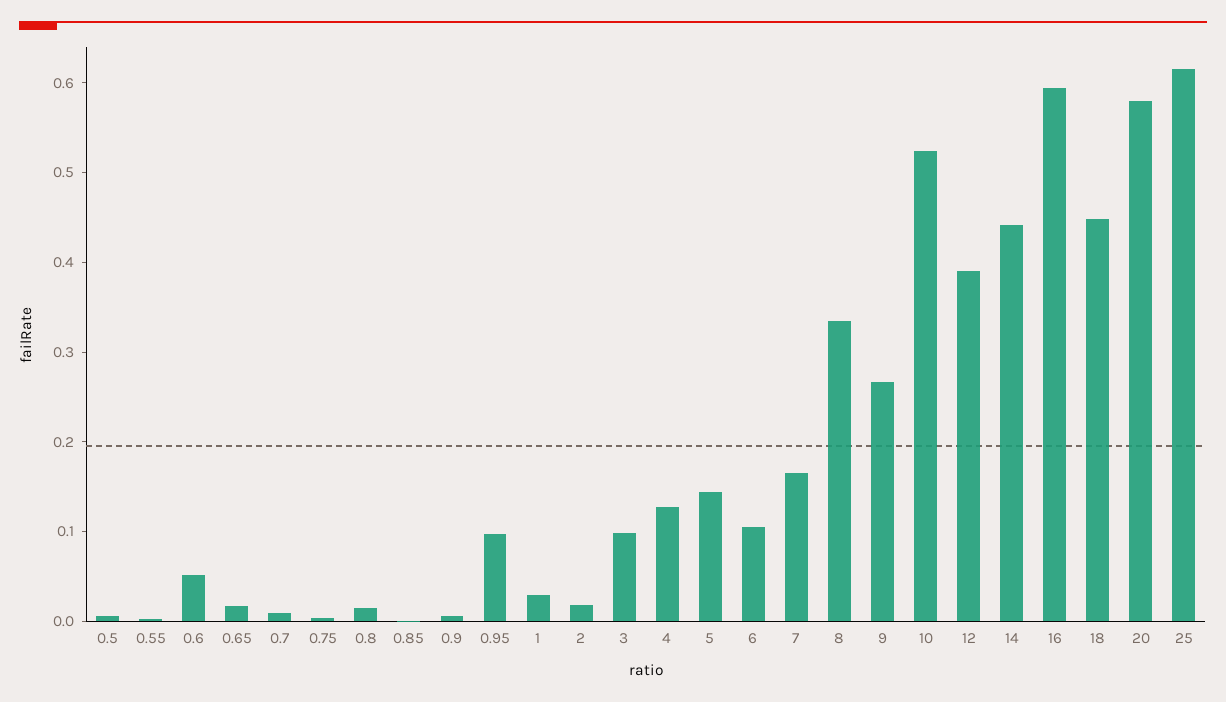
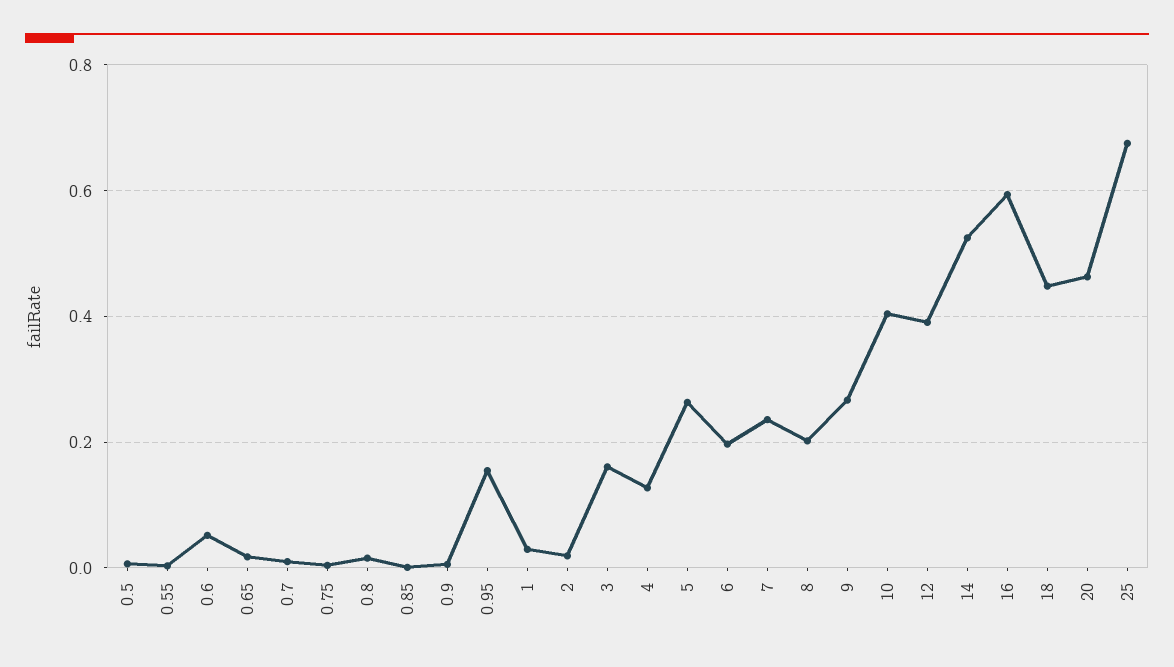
  {
    "0.5": 0,
    "0.55": 0,
    "0.6": 0.06,
    "0.65": 0.02,
    "0.7": 0,
    "0.75": 0,
    "0.8": 0.02,
    "0.85": 0,
    "0.9": 0,
-   "0.95": 0.1,
+   "0.95": 0.16,
    "1": 0.02,
    "2": 0.02,
-   "3": 0.1,
+   "3": 0.16,
    "4": 0.12,
-   "5": 0.14,
+   "5": 0.26,
-   "6": 0.1,
+   "6": 0.2,
-   "7": 0.16,
+   "7": 0.24,
-   "8": 0.34,
+   "8": 0.2,
    "9": 0.26,
-   "10": 0.52,
+   "10": 0.4,
    "12": 0.4,
-   "14": 0.44,
+   "14": 0.52,
    "16": 0.6,
    "18": 0.44,
-   "20": 0.58,
+   "20": 0.46,
-   "25": 0.62
+   "25": 0.68
  }

